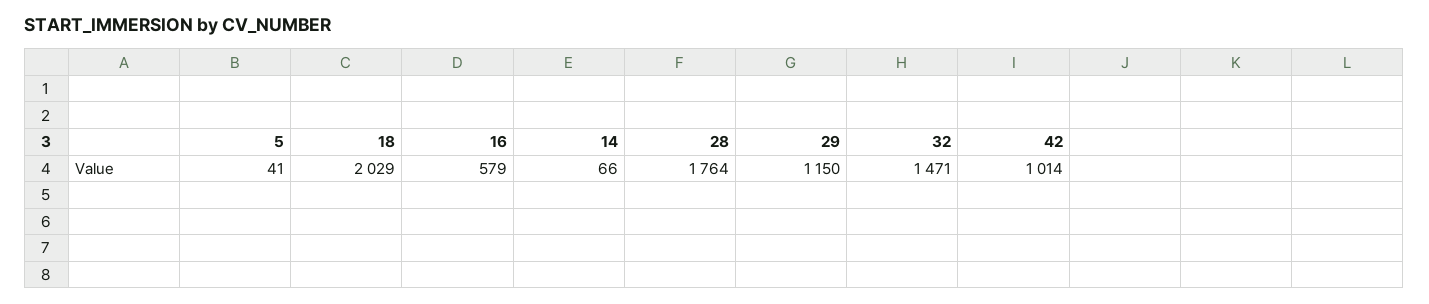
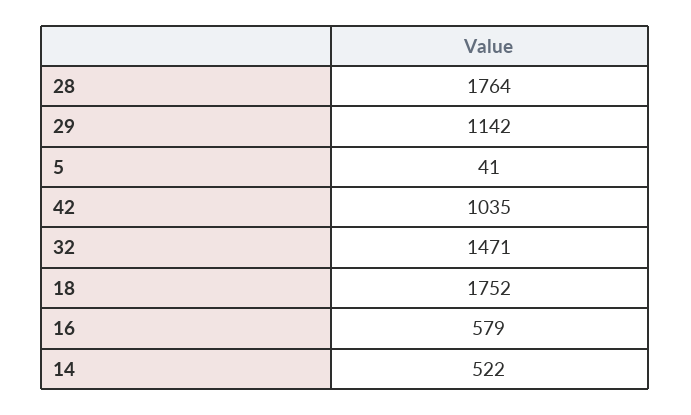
  {
    "5": 41,
-   "18": 2029,
+   "18": 1752,
    "16": 579,
-   "14": 66,
+   "14": 522,
    "28": 1764,
-   "29": 1150,
+   "29": 1142,
    "32": 1471,
-   "42": 1014
+   "42": 1035
  }

